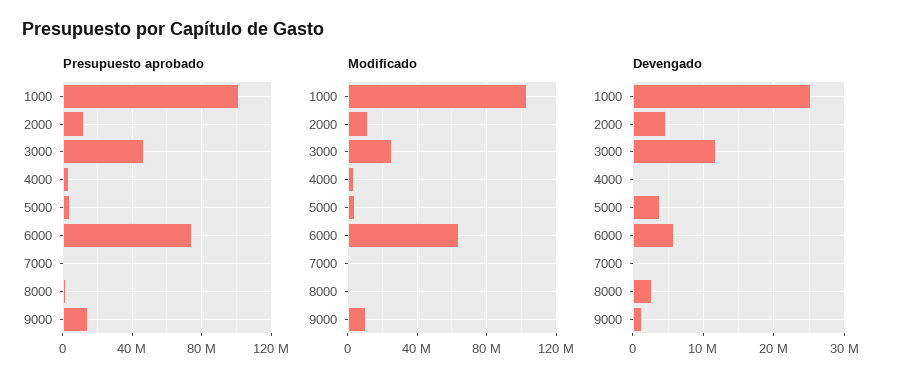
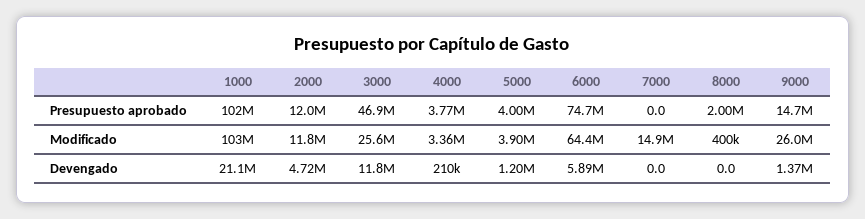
  {
    "Presupuesto aprobado": {
      "1000": 102000000,
      "2000": 12000000,
      "3000": 46900000,
      "4000": 3770000,
      "5000": 4000000,
      "6000": 74700000,
      "7000": 0,
      "8000": 2000000,
      "9000": 14700000
    },
    "Modificado": {
      "1000": 103000000,
      "2000": 11800000,
      "3000": 25600000,
      "4000": 3360000,
      "5000": 3900000,
      "6000": 64400000,
-     "7000": 0,
+     "7000": 14900000,
      "8000": 400000,
-     "9000": 10000000
+     "9000": 26000000
    },
    "Devengado": {
-     "1000": 25000000,
+     "1000": 21100000,
      "2000": 4720000,
      "3000": 11800000,
      "4000": 210000,
-     "5000": 4000000,
+     "5000": 1200000,
      "6000": 5890000,
      "7000": 0,
-     "8000": 3000000,
+     "8000": 0,
      "9000": 1370000
    }
  }

